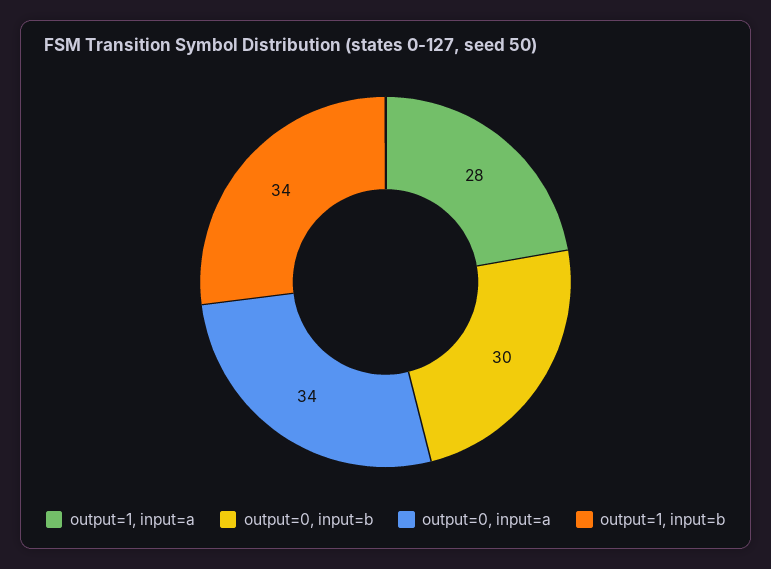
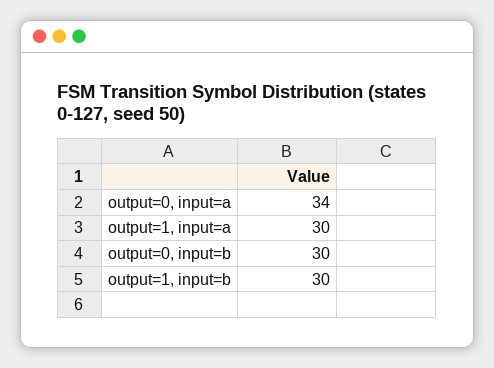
  {
-   "output=1, input=a": 28,
+   "output=1, input=a": 30,
    "output=0, input=b": 30,
    "output=0, input=a": 34,
-   "output=1, input=b": 34
+   "output=1, input=b": 30
  }

